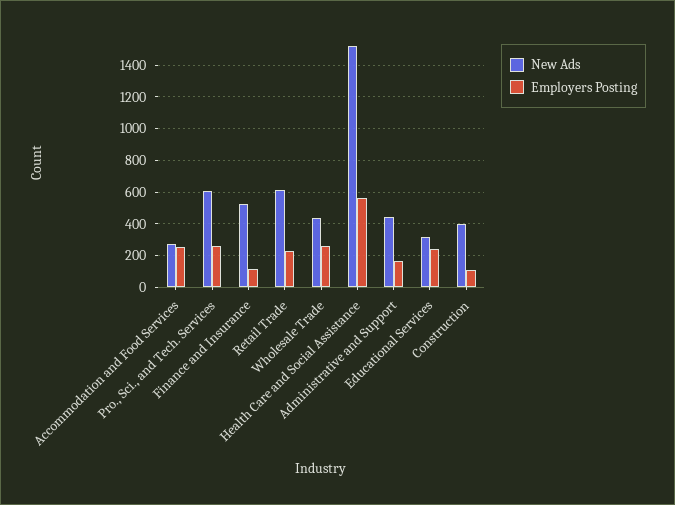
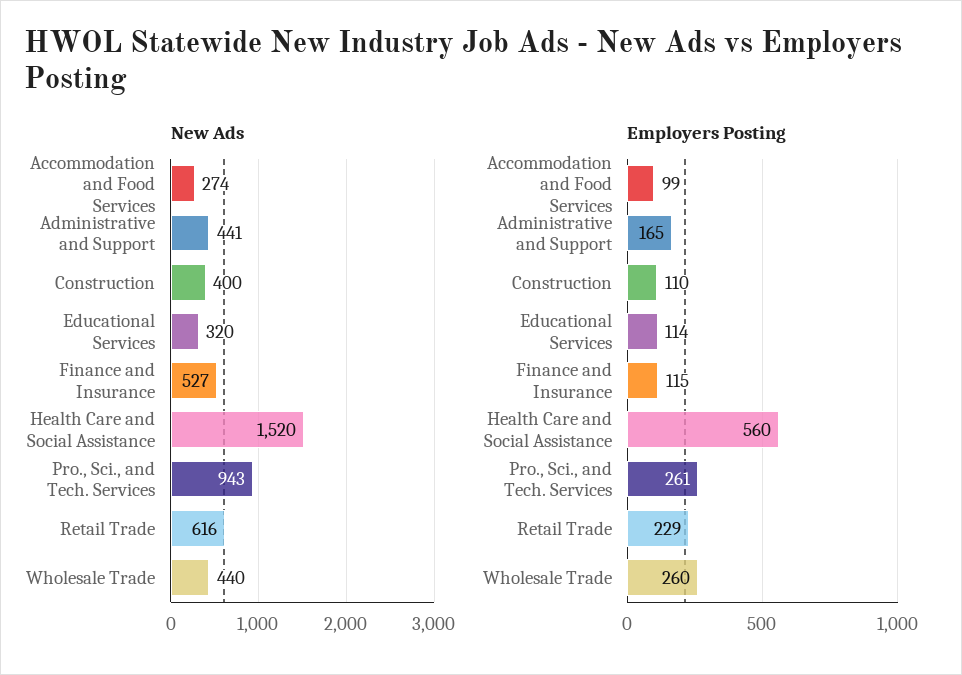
  {
    "New Ads": {
      "Accommodation and Food Services": 274,
-     "Pro., Sci., and Tech. Services": 600,
+     "Pro., Sci., and Tech. Services": 943,
      "Finance and Insurance": 527,
      "Retail Trade": 616,
      "Wholesale Trade": 440,
      "Health Care and Social Assistance": 1520,
      "Administrative and Support": 441,
      "Educational Services": 320,
      "Construction": 400
    },
    "Employers Posting": {
-     "Accommodation and Food Services": 250,
+     "Accommodation and Food Services": 99,
      "Pro., Sci., and Tech. Services": 261,
      "Finance and Insurance": 115,
      "Retail Trade": 229,
      "Wholesale Trade": 260,
      "Health Care and Social Assistance": 560,
      "Administrative and Support": 165,
-     "Educational Services": 250,
+     "Educational Services": 114,
      "Construction": 110
    }
  }

